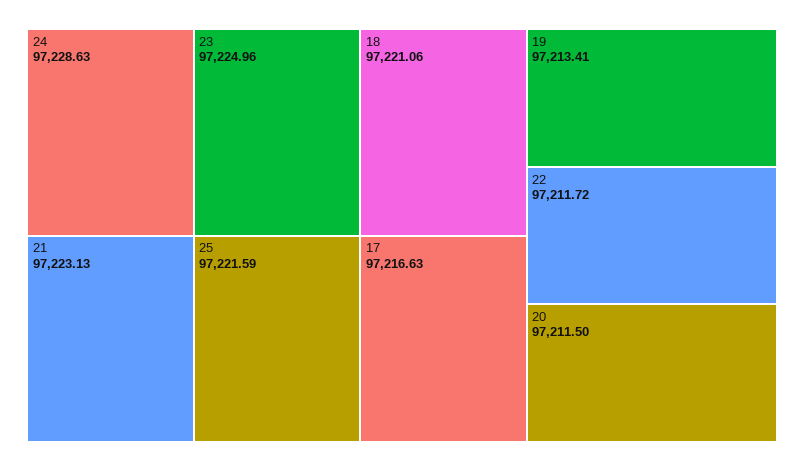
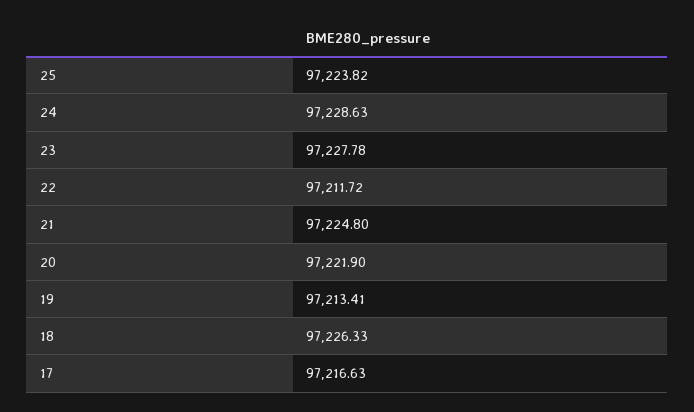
  {
    "24": 97228.63,
-   "23": 97224.96,
+   "23": 97227.78,
-   "21": 97223.13,
+   "21": 97224.8,
-   "25": 97221.59,
+   "25": 97223.82,
-   "18": 97221.06,
+   "18": 97226.33,
    "17": 97216.63,
    "19": 97213.41,
    "22": 97211.72,
-   "20": 97211.5
+   "20": 97221.9
  }

